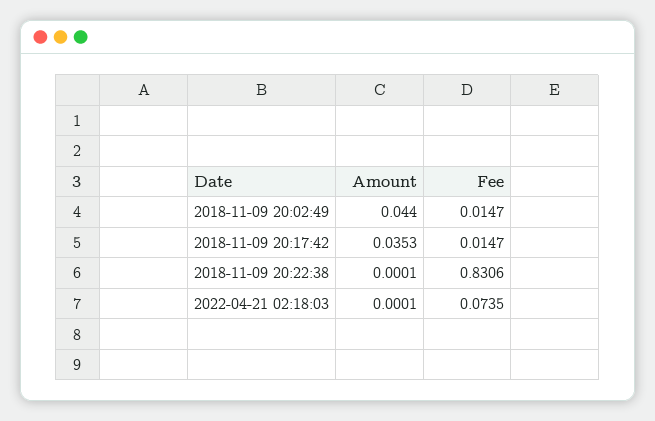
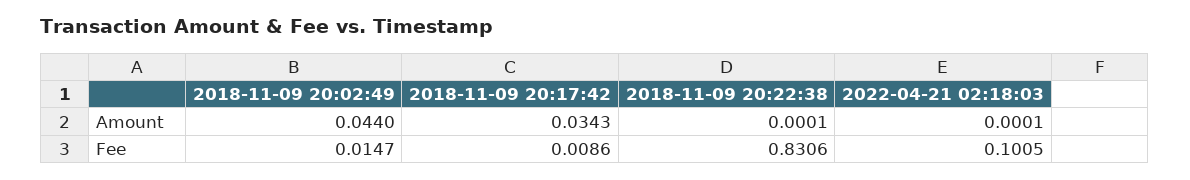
  {
    "Amount": {
      "2018-11-09 20:02:49": 0.044,
-     "2018-11-09 20:17:42": 0.0353,
+     "2018-11-09 20:17:42": 0.0343,
      "2018-11-09 20:22:38": 0.0001,
      "2022-04-21 02:18:03": 0.0001
    },
    "Fee": {
      "2018-11-09 20:02:49": 0.0147,
-     "2018-11-09 20:17:42": 0.0147,
+     "2018-11-09 20:17:42": 0.0086,
      "2018-11-09 20:22:38": 0.8306,
-     "2022-04-21 02:18:03": 0.0735
+     "2022-04-21 02:18:03": 0.1005
    }
  }

